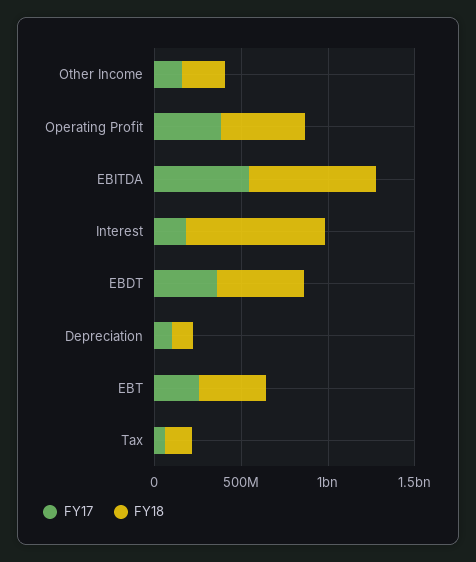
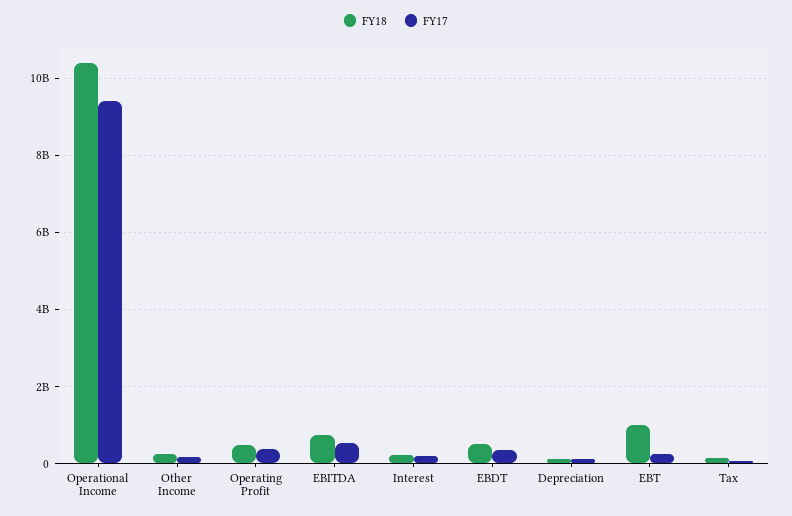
  {
    "FY17": {
      "Other Income": 200000000,
      "Operating Profit": 400000000,
      "EBITDA": 500000000,
      "Interest": 200000000,
      "EBDT": 400000000,
      "Depreciation": 100000000,
      "EBT": 300000000,
-     "Tax": 100000000
+     "Tax": 100000000,
+     "Operational Income": 9400000000
    },
    "FY18": {
      "Other Income": 200000000,
      "Operating Profit": 500000000,
      "EBITDA": 700000000,
-     "Interest": 800000000,
+     "Interest": 200000000,
      "EBDT": 500000000,
      "Depreciation": 100000000,
-     "EBT": 400000000,
+     "EBT": 1000000000,
-     "Tax": 200000000
+     "Tax": 200000000,
+     "Operational Income": 10400000000
    }
  }

